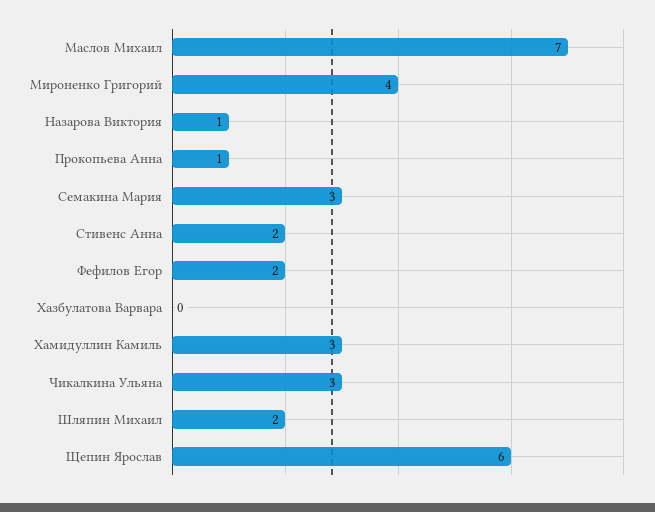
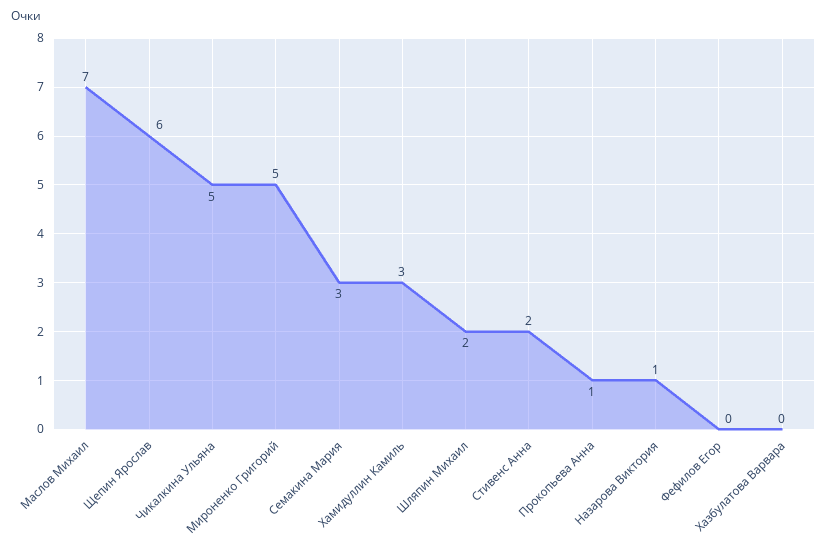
  {
    "Маслов Михаил": 7,
-   "Мироненко Григорий": 4,
+   "Мироненко Григорий": 5,
    "Назарова Виктория": 1,
    "Прокопьева Анна": 1,
    "Семакина Мария": 3,
    "Стивенс Анна": 2,
-   "Фефилов Егор": 2,
+   "Фефилов Егор": 0,
    "Хазбулатова Варвара": 0,
    "Хамидуллин Камиль": 3,
-   "Чикалкина Ульяна": 3,
+   "Чикалкина Ульяна": 5,
    "Шляпин Михаил": 2,
    "Щепин Ярослав": 6
  }

